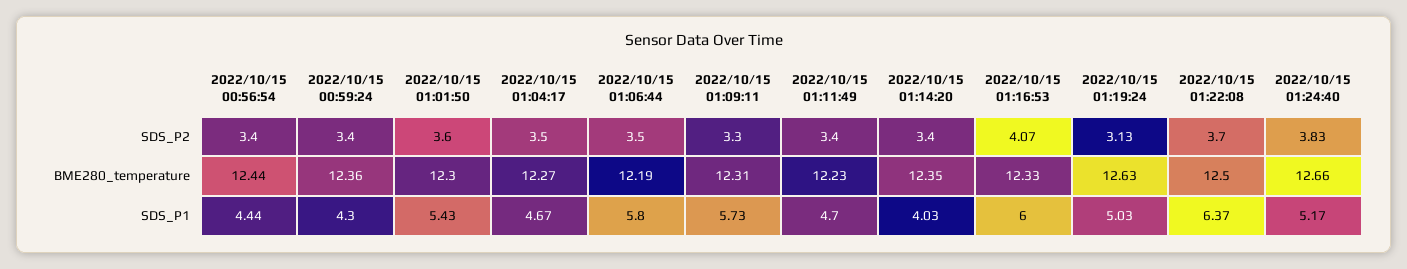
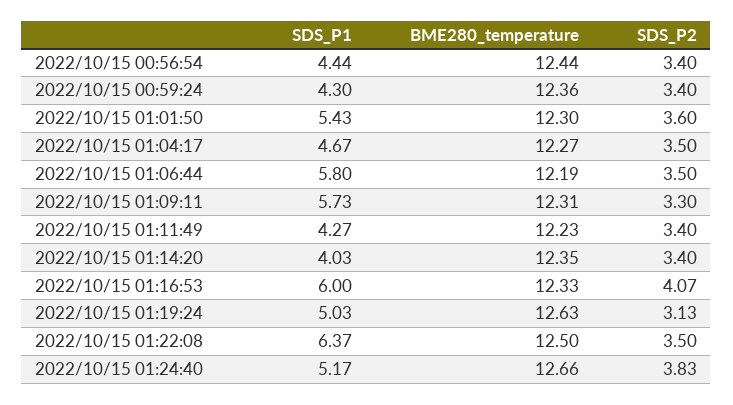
  {
    "2022/10/15 00:56:54": {
      "SDS_P2": 3.4,
      "BME280_temperature": 12.44,
      "SDS_P1": 4.44
    },
    "2022/10/15 00:59:24": {
      "SDS_P2": 3.4,
      "BME280_temperature": 12.36,
      "SDS_P1": 4.3
    },
    "2022/10/15 01:01:50": {
      "SDS_P2": 3.6,
      "BME280_temperature": 12.3,
      "SDS_P1": 5.43
    },
    "2022/10/15 01:04:17": {
      "SDS_P2": 3.5,
      "BME280_temperature": 12.27,
      "SDS_P1": 4.67
    },
    "2022/10/15 01:06:44": {
      "SDS_P2": 3.5,
      "BME280_temperature": 12.19,
      "SDS_P1": 5.8
    },
    "2022/10/15 01:09:11": {
      "SDS_P2": 3.3,
      "BME280_temperature": 12.31,
      "SDS_P1": 5.73
    },
    "2022/10/15 01:11:49": {
      "SDS_P2": 3.4,
      "BME280_temperature": 12.23,
-     "SDS_P1": 4.7
+     "SDS_P1": 4.27
    },
    "2022/10/15 01:14:20": {
      "SDS_P2": 3.4,
      "BME280_temperature": 12.35,
      "SDS_P1": 4.03
    },
    "2022/10/15 01:16:53": {
      "SDS_P2": 4.07,
      "BME280_temperature": 12.33,
      "SDS_P1": 6
    },
    "2022/10/15 01:19:24": {
      "SDS_P2": 3.13,
      "BME280_temperature": 12.63,
      "SDS_P1": 5.03
    },
    "2022/10/15 01:22:08": {
-     "SDS_P2": 3.7,
+     "SDS_P2": 3.5,
      "BME280_temperature": 12.5,
      "SDS_P1": 6.37
    },
    "2022/10/15 01:24:40": {
      "SDS_P2": 3.83,
      "BME280_temperature": 12.66,
      "SDS_P1": 5.17
    }
  }

